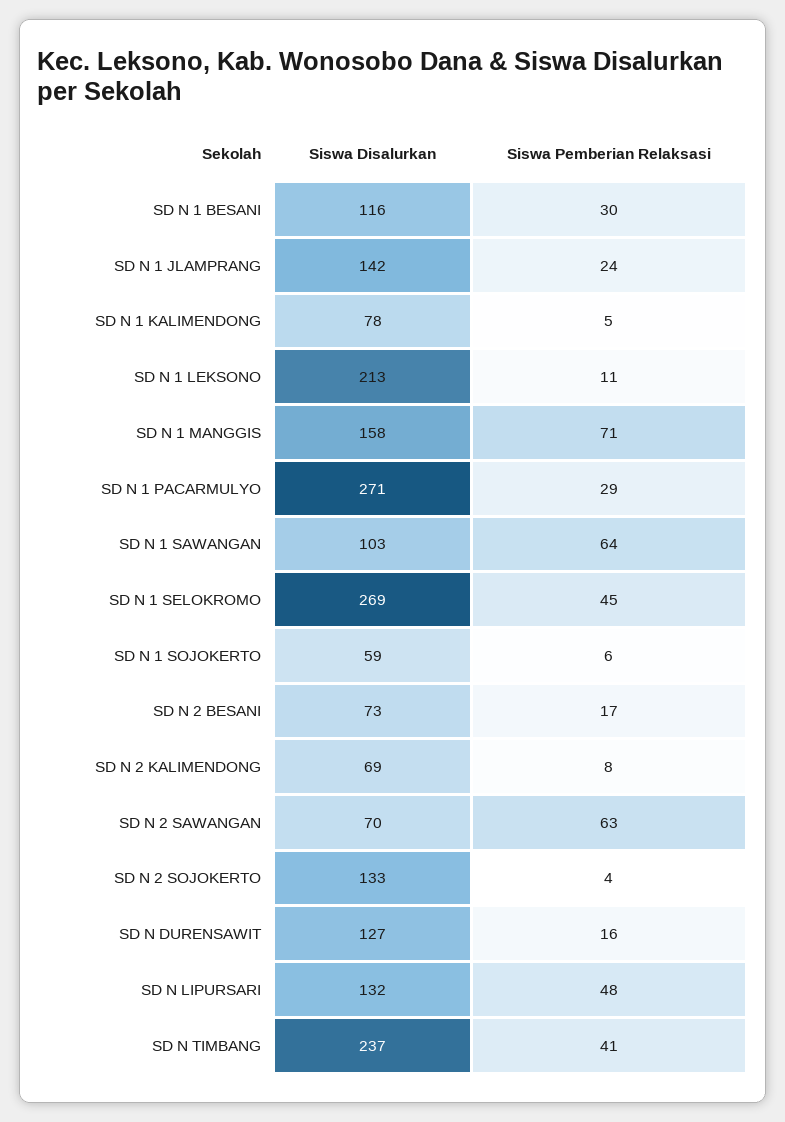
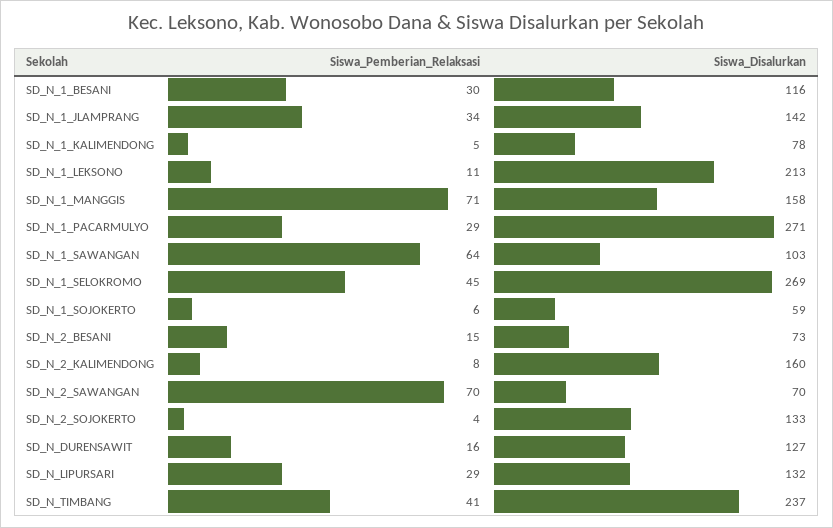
  {
    "Siswa Disalurkan": {
      "SD N 1 BESANI": 116,
      "SD N 1 JLAMPRANG": 142,
      "SD N 1 KALIMENDONG": 78,
      "SD N 1 LEKSONO": 213,
      "SD N 1 MANGGIS": 158,
      "SD N 1 PACARMULYO": 271,
      "SD N 1 SAWANGAN": 103,
      "SD N 1 SELOKROMO": 269,
      "SD N 1 SOJOKERTO": 59,
      "SD N 2 BESANI": 73,
-     "SD N 2 KALIMENDONG": 69,
+     "SD N 2 KALIMENDONG": 160,
      "SD N 2 SAWANGAN": 70,
      "SD N 2 SOJOKERTO": 133,
      "SD N DURENSAWIT": 127,
      "SD N LIPURSARI": 132,
      "SD N TIMBANG": 237
    },
    "Siswa Pemberian Relaksasi": {
      "SD N 1 BESANI": 30,
-     "SD N 1 JLAMPRANG": 24,
+     "SD N 1 JLAMPRANG": 34,
      "SD N 1 KALIMENDONG": 5,
      "SD N 1 LEKSONO": 11,
      "SD N 1 MANGGIS": 71,
      "SD N 1 PACARMULYO": 29,
      "SD N 1 SAWANGAN": 64,
      "SD N 1 SELOKROMO": 45,
      "SD N 1 SOJOKERTO": 6,
-     "SD N 2 BESANI": 17,
+     "SD N 2 BESANI": 15,
      "SD N 2 KALIMENDONG": 8,
-     "SD N 2 SAWANGAN": 63,
+     "SD N 2 SAWANGAN": 70,
      "SD N 2 SOJOKERTO": 4,
      "SD N DURENSAWIT": 16,
-     "SD N LIPURSARI": 48,
+     "SD N LIPURSARI": 29,
      "SD N TIMBANG": 41
    }
  }

